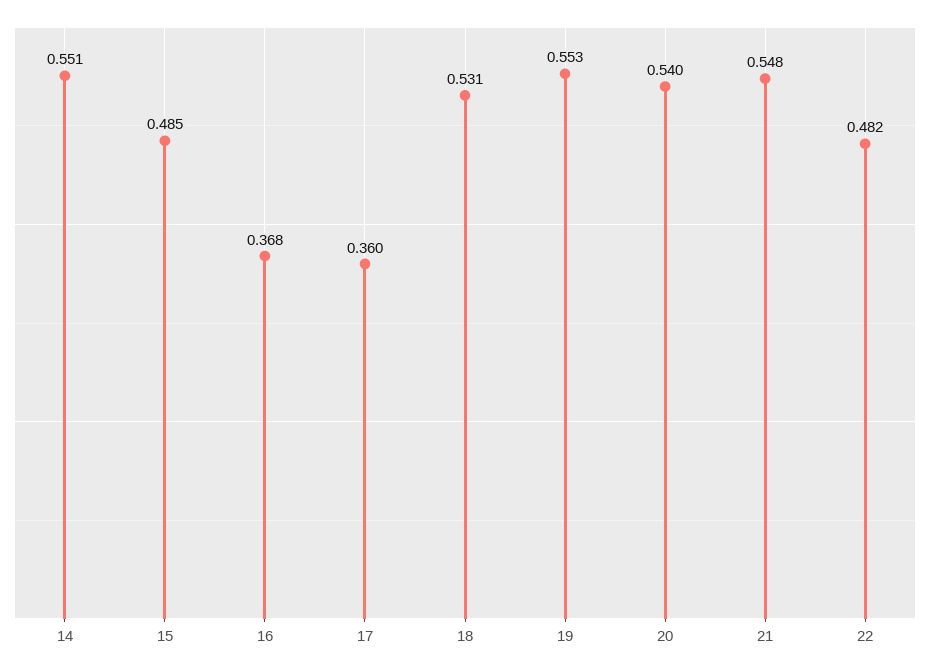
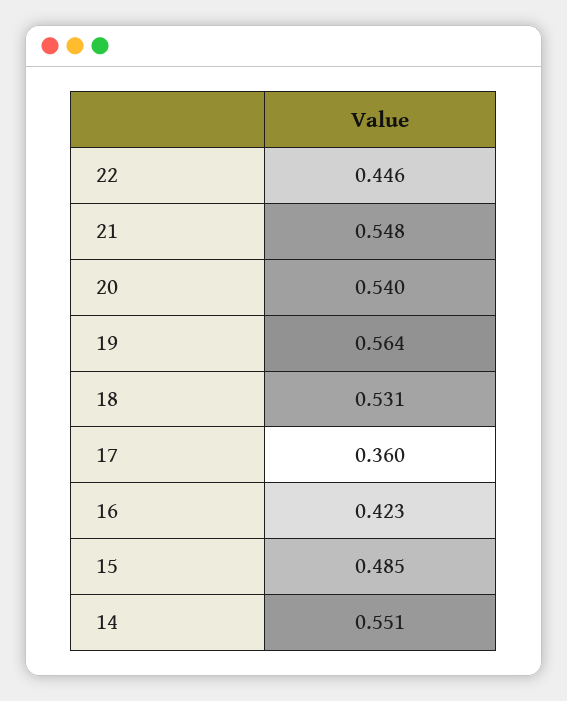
  {
    "14": 0.551,
    "15": 0.485,
-   "16": 0.368,
+   "16": 0.423,
    "17": 0.36,
    "18": 0.531,
-   "19": 0.553,
+   "19": 0.564,
    "20": 0.54,
    "21": 0.548,
-   "22": 0.482
+   "22": 0.446
  }

